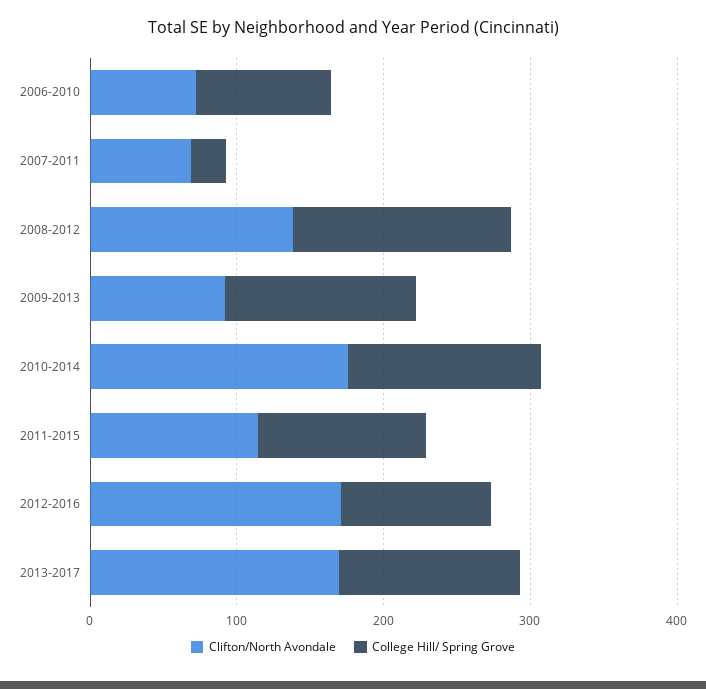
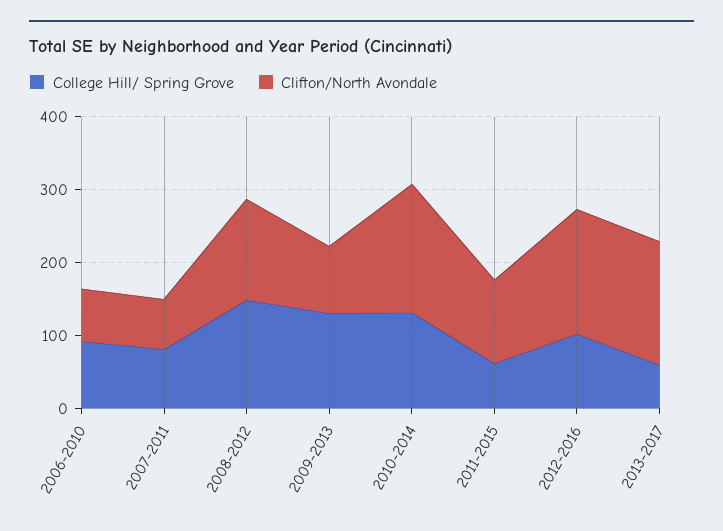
  {
    "Clifton/North Avondale": {
      "2006-2010": 80,
      "2007-2011": 60,
      "2008-2012": 140,
      "2009-2013": 100,
      "2010-2014": 180,
      "2011-2015": 120,
      "2012-2016": 180,
      "2013-2017": 160
    },
    "College Hill/ Spring Grove": {
      "2006-2010": 100,
-     "2007-2011": 20,
+     "2007-2011": 80,
      "2008-2012": 140,
      "2009-2013": 140,
      "2010-2014": 140,
-     "2011-2015": 120,
+     "2011-2015": 60,
      "2012-2016": 100,
-     "2013-2017": 120
+     "2013-2017": 60
    }
  }

